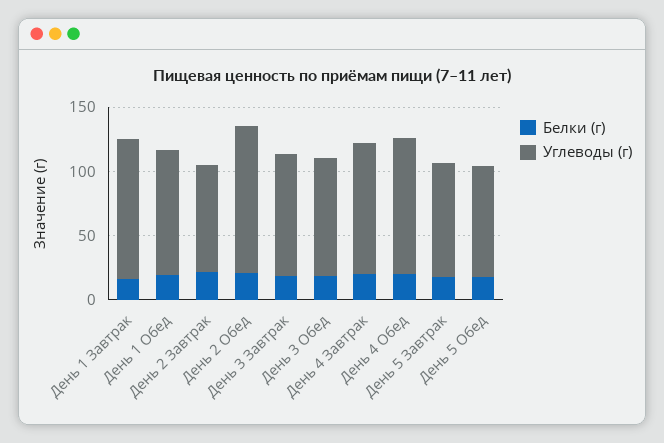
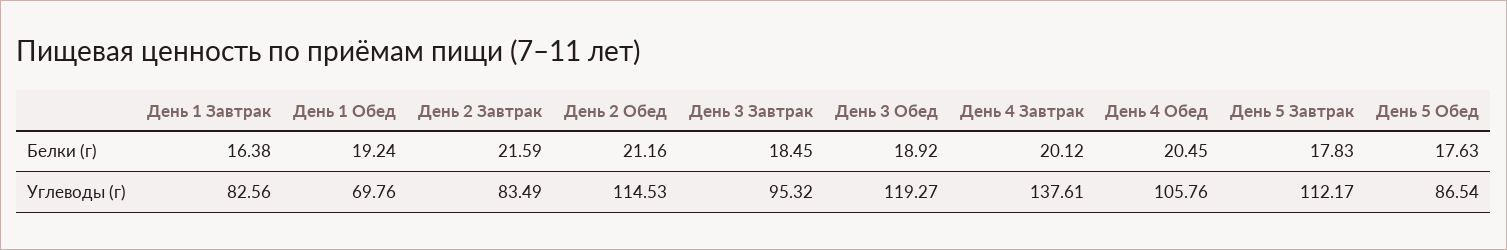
  {
    "Белки (г)": {
      "День 1 Завтрак": 16.38,
      "День 1 Обед": 19.24,
      "День 2 Завтрак": 21.59,
      "День 2 Обед": 21.16,
      "День 3 Завтрак": 18.45,
      "День 3 Обед": 18.92,
      "День 4 Завтрак": 20.12,
      "День 4 Обед": 20.45,
      "День 5 Завтрак": 17.83,
      "День 5 Обед": 17.63
    },
    "Углеводы (г)": {
-     "День 1 Завтрак": 110,
+     "День 1 Завтрак": 82.56,
-     "День 1 Обед": 100,
+     "День 1 Обед": 69.76,
      "День 2 Завтрак": 83.49,
      "День 2 Обед": 114.53,
      "День 3 Завтрак": 95.32,
-     "День 3 Обед": 90,
+     "День 3 Обед": 119.27,
-     "День 4 Завтрак": 100,
+     "День 4 Завтрак": 137.61,
      "День 4 Обед": 105.76,
-     "День 5 Завтрак": 90,
+     "День 5 Завтрак": 112.17,
      "День 5 Обед": 86.54
    }
  }

